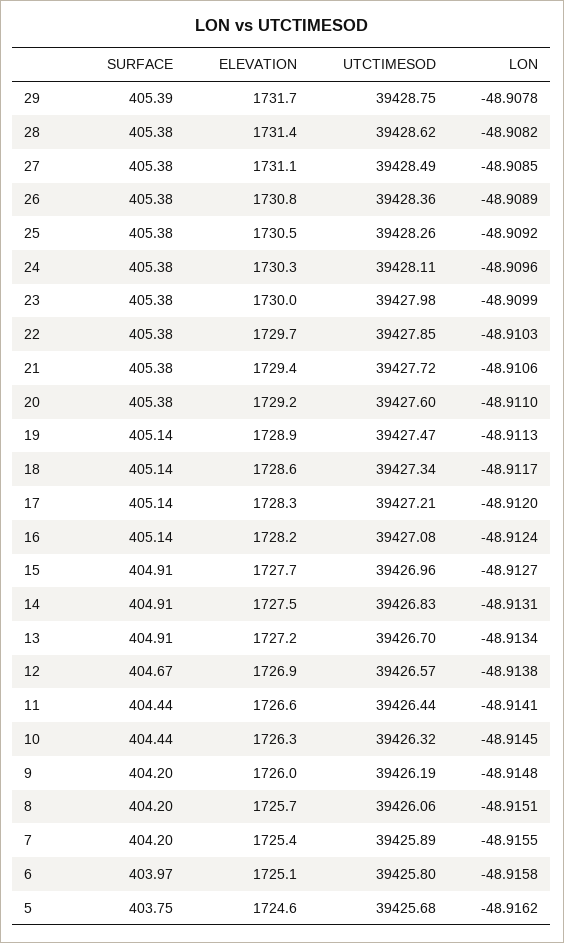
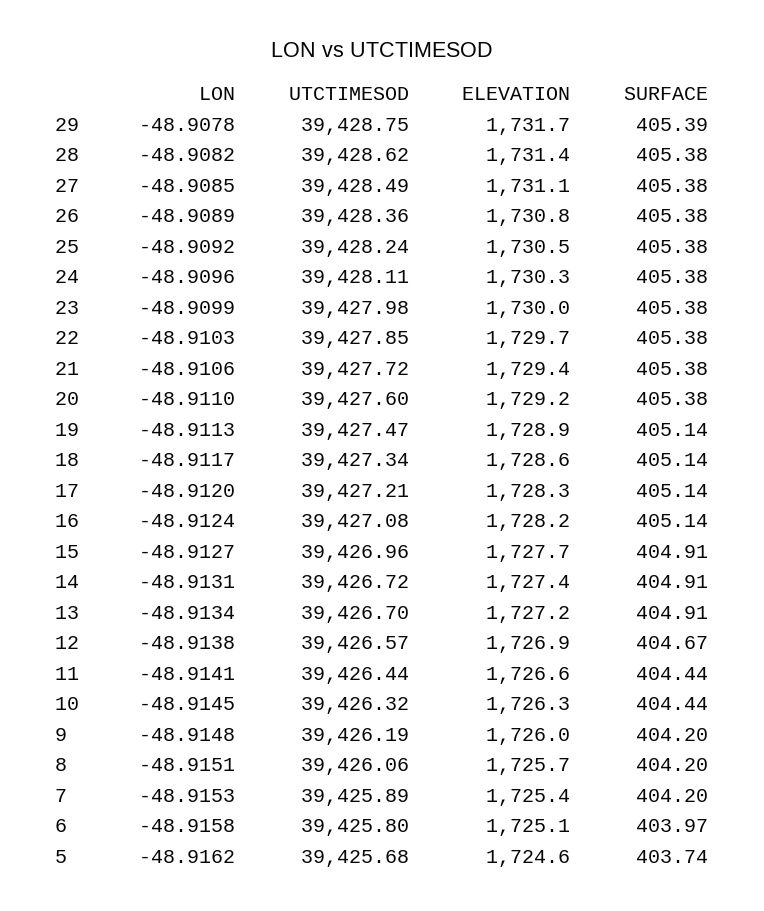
  {
    "SURFACE": {
      "29": 405.39,
      "28": 405.38,
      "27": 405.38,
      "26": 405.38,
      "25": 405.38,
      "24": 405.38,
      "23": 405.38,
      "22": 405.38,
      "21": 405.38,
      "20": 405.38,
      "19": 405.14,
      "18": 405.14,
      "17": 405.14,
      "16": 405.14,
      "15": 404.91,
      "14": 404.91,
      "13": 404.91,
      "12": 404.67,
      "11": 404.44,
      "10": 404.44,
      "9": 404.2,
      "8": 404.2,
      "7": 404.2,
      "6": 403.97,
-     "5": 403.75
+     "5": 403.74
    },
    "ELEVATION": {
      "29": 1731.7,
      "28": 1731.4,
      "27": 1731.1,
      "26": 1730.8,
      "25": 1730.5,
      "24": 1730.3,
      "23": 1730,
      "22": 1729.7,
      "21": 1729.4,
      "20": 1729.2,
      "19": 1728.9,
      "18": 1728.6,
      "17": 1728.3,
      "16": 1728.2,
      "15": 1727.7,
-     "14": 1727.5,
+     "14": 1727.4,
      "13": 1727.2,
      "12": 1726.9,
      "11": 1726.6,
      "10": 1726.3,
      "9": 1726,
      "8": 1725.7,
      "7": 1725.4,
      "6": 1725.1,
      "5": 1724.6
    },
    "UTCTIMESOD": {
      "29": 39428.75,
      "28": 39428.62,
      "27": 39428.49,
      "26": 39428.36,
-     "25": 39428.26,
+     "25": 39428.24,
      "24": 39428.11,
      "23": 39427.98,
      "22": 39427.85,
      "21": 39427.72,
      "20": 39427.6,
      "19": 39427.47,
      "18": 39427.34,
      "17": 39427.21,
      "16": 39427.08,
      "15": 39426.96,
-     "14": 39426.83,
+     "14": 39426.72,
      "13": 39426.7,
      "12": 39426.57,
      "11": 39426.44,
      "10": 39426.32,
      "9": 39426.19,
      "8": 39426.06,
      "7": 39425.89,
      "6": 39425.8,
      "5": 39425.68
    },
    "LON": {
      "29": -48.9078,
      "28": -48.9082,
      "27": -48.9085,
      "26": -48.9089,
      "25": -48.9092,
      "24": -48.9096,
      "23": -48.9099,
      "22": -48.9103,
      "21": -48.9106,
      "20": -48.911,
      "19": -48.9113,
      "18": -48.9117,
      "17": -48.912,
      "16": -48.9124,
      "15": -48.9127,
      "14": -48.9131,
      "13": -48.9134,
      "12": -48.9138,
      "11": -48.9141,
      "10": -48.9145,
      "9": -48.9148,
      "8": -48.9151,
-     "7": -48.9155,
+     "7": -48.9153,
      "6": -48.9158,
      "5": -48.9162
    }
  }

